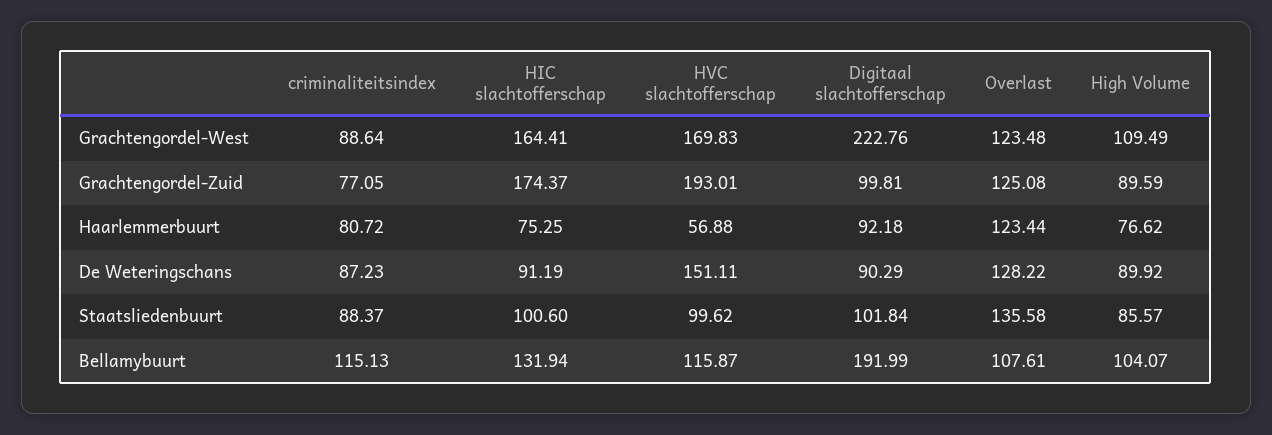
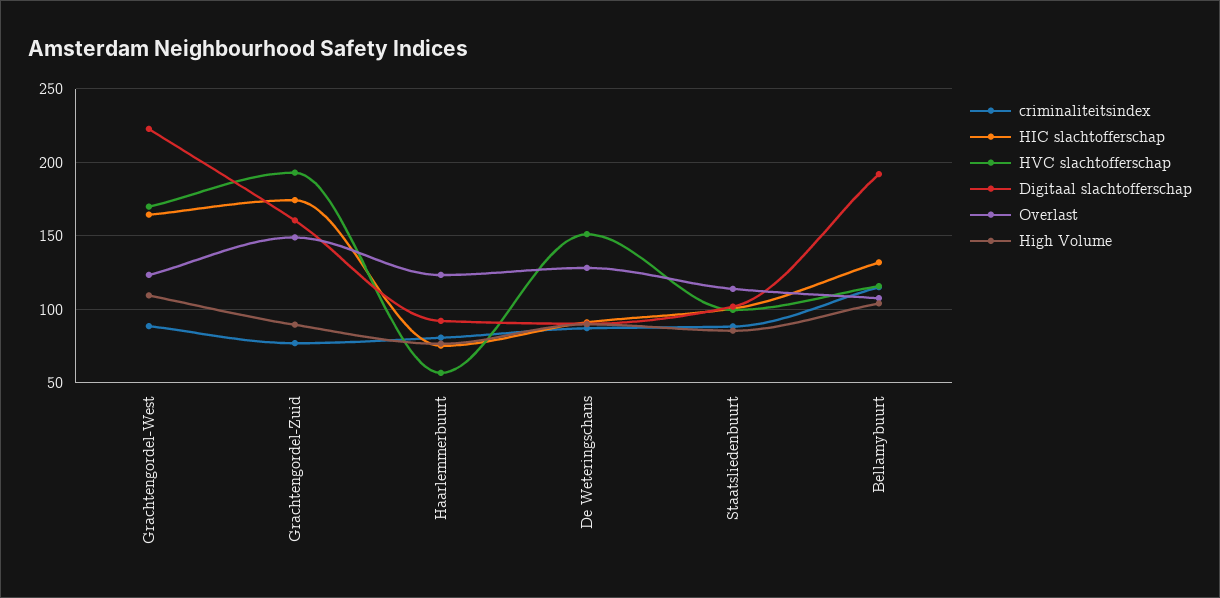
  {
    "criminaliteitsindex": {
      "Grachtengordel-West": 88.64,
      "Grachtengordel-Zuid": 77.05,
      "Haarlemmerbuurt": 80.72,
      "De Weteringschans": 87.23,
      "Staatsliedenbuurt": 88.37,
      "Bellamybuurt": 115.13
    },
    "HIC slachtofferschap": {
      "Grachtengordel-West": 164.41,
      "Grachtengordel-Zuid": 174.37,
      "Haarlemmerbuurt": 75.25,
      "De Weteringschans": 91.19,
      "Staatsliedenbuurt": 100.6,
      "Bellamybuurt": 131.94
    },
    "HVC slachtofferschap": {
      "Grachtengordel-West": 169.83,
      "Grachtengordel-Zuid": 193.01,
      "Haarlemmerbuurt": 56.88,
      "De Weteringschans": 151.11,
      "Staatsliedenbuurt": 99.62,
      "Bellamybuurt": 115.87
    },
    "Digitaal slachtofferschap": {
      "Grachtengordel-West": 222.76,
-     "Grachtengordel-Zuid": 99.81,
+     "Grachtengordel-Zuid": 160,
      "Haarlemmerbuurt": 92.18,
      "De Weteringschans": 90.29,
      "Staatsliedenbuurt": 101.84,
      "Bellamybuurt": 191.99
    },
    "Overlast": {
      "Grachtengordel-West": 123.48,
-     "Grachtengordel-Zuid": 125.08,
+     "Grachtengordel-Zuid": 150,
      "Haarlemmerbuurt": 123.44,
      "De Weteringschans": 128.22,
-     "Staatsliedenbuurt": 135.58,
+     "Staatsliedenbuurt": 115,
      "Bellamybuurt": 107.61
    },
    "High Volume": {
      "Grachtengordel-West": 109.49,
      "Grachtengordel-Zuid": 89.59,
      "Haarlemmerbuurt": 76.62,
      "De Weteringschans": 89.92,
      "Staatsliedenbuurt": 85.57,
      "Bellamybuurt": 104.07
    }
  }

